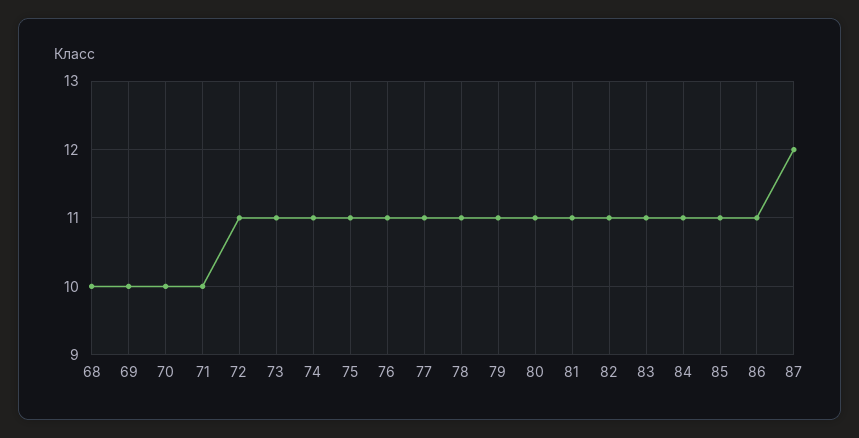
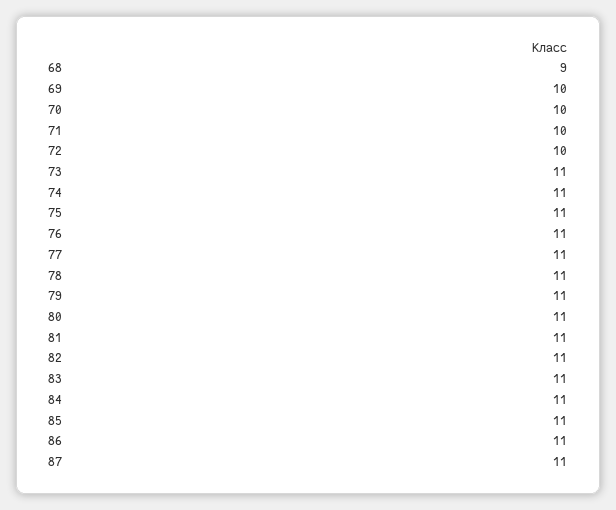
  {
-   "68": 10,
+   "68": 9,
    "69": 10,
    "70": 10,
    "71": 10,
-   "72": 11,
+   "72": 10,
    "73": 11,
    "74": 11,
    "75": 11,
    "76": 11,
    "77": 11,
    "78": 11,
    "79": 11,
    "80": 11,
    "81": 11,
    "82": 11,
    "83": 11,
    "84": 11,
    "85": 11,
    "86": 11,
-   "87": 12
+   "87": 11
  }

